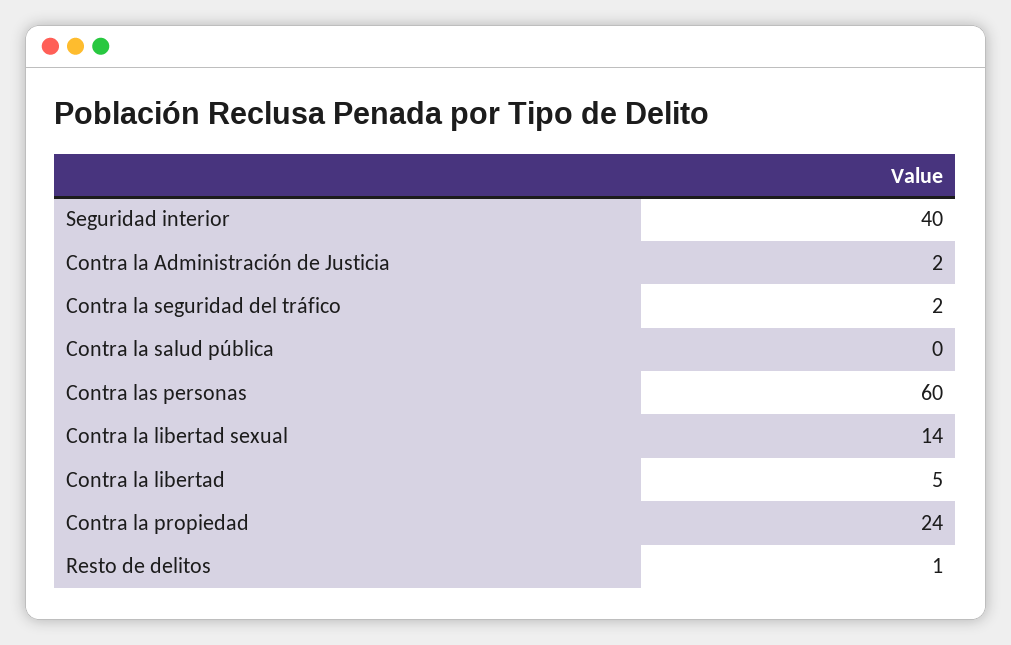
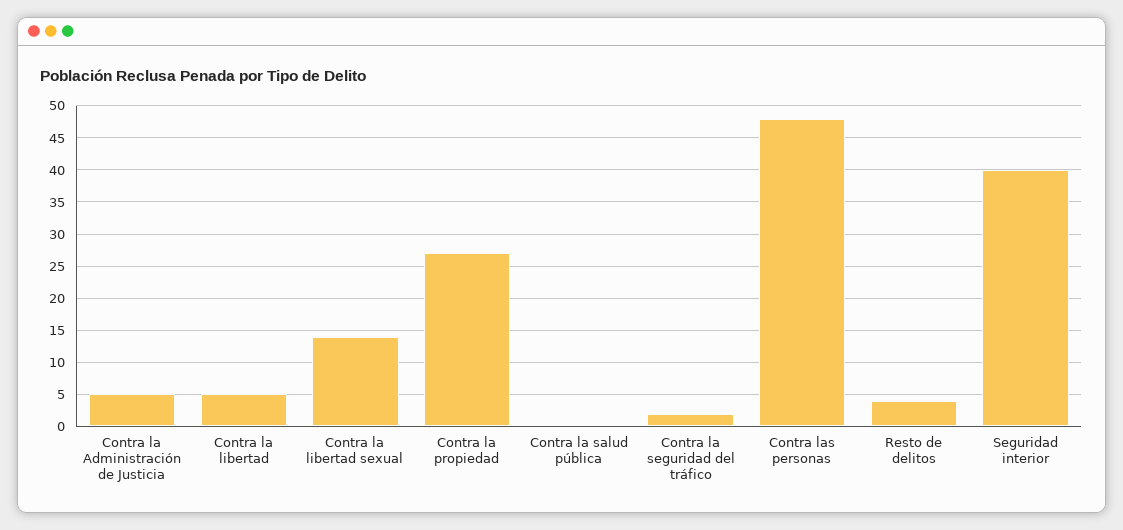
  {
    "Seguridad interior": 40,
-   "Contra la Administración de Justicia": 2,
+   "Contra la Administración de Justicia": 5,
    "Contra la seguridad del tráfico": 2,
    "Contra la salud pública": 0,
-   "Contra las personas": 60,
+   "Contra las personas": 48,
    "Contra la libertad sexual": 14,
    "Contra la libertad": 5,
-   "Contra la propiedad": 24,
+   "Contra la propiedad": 27,
-   "Resto de delitos": 1
+   "Resto de delitos": 4
  }

